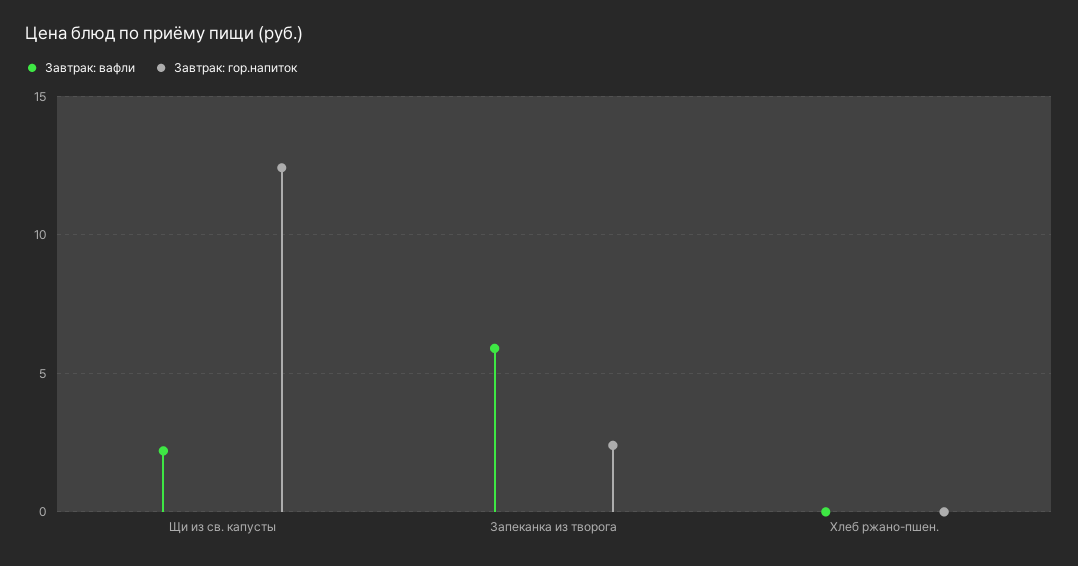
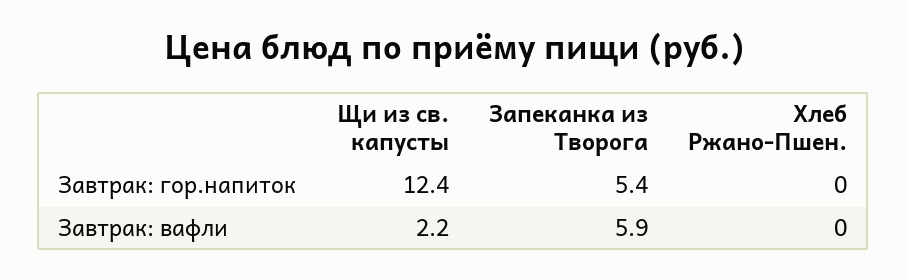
  {
    "Завтрак: вафли": {
      "Щи из св. капусты": 2.2,
      "Запеканка из творога": 5.9,
      "Хлеб ржано-пшен.": 0
    },
    "Завтрак: гор.напиток": {
      "Щи из св. капусты": 12.4,
-     "Запеканка из творога": 2.5,
+     "Запеканка из творога": 5.4,
      "Хлеб ржано-пшен.": 0
    }
  }

